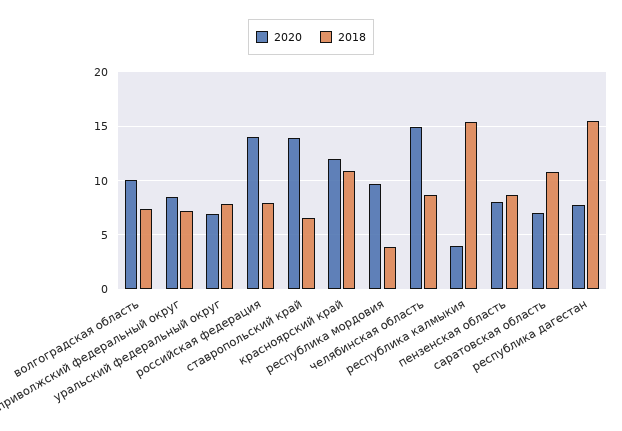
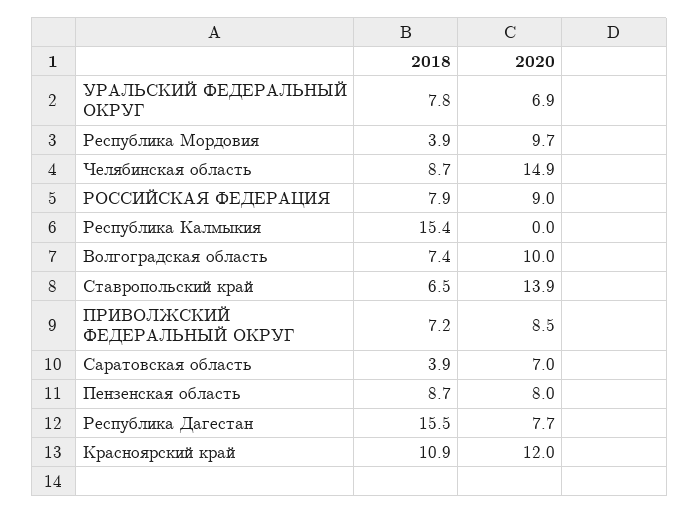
  {
    "2020": {
      "волгоградская область": 10,
      "приволжский федеральный округ": 8.5,
      "уральский федеральный округ": 6.9,
-     "российская федерация": 14,
+     "российская федерация": 9,
      "ставропольский край": 13.9,
      "красноярский край": 12,
      "республика мордовия": 9.7,
      "челябинская область": 14.9,
-     "республика калмыкия": 4,
+     "республика калмыкия": 0,
      "пензенская область": 8,
      "саратовская область": 7,
      "республика дагестан": 7.7
    },
    "2018": {
      "волгоградская область": 7.4,
      "приволжский федеральный округ": 7.2,
      "уральский федеральный округ": 7.8,
      "российская федерация": 7.9,
      "ставропольский край": 6.5,
      "красноярский край": 10.9,
      "республика мордовия": 3.9,
      "челябинская область": 8.7,
      "республика калмыкия": 15.4,
      "пензенская область": 8.7,
-     "саратовская область": 11,
+     "саратовская область": 3.9,
      "республика дагестан": 15.5
    }
  }

